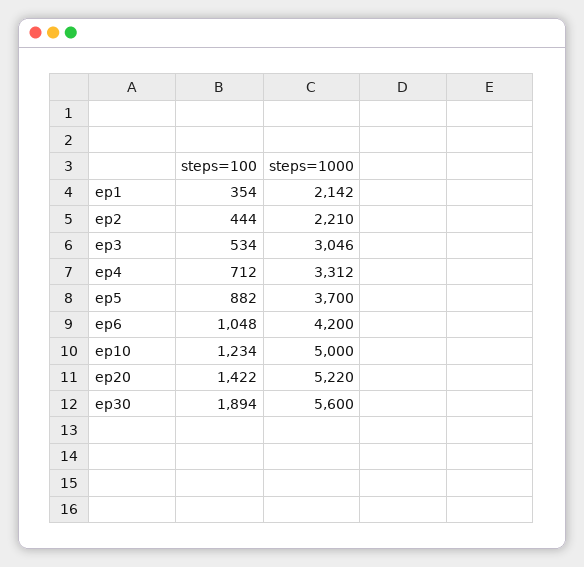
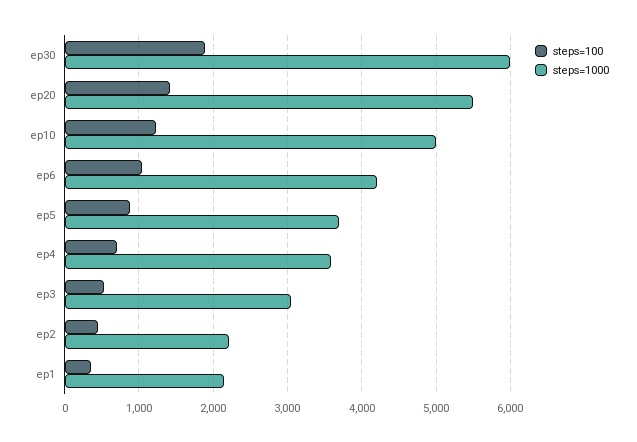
  {
    "steps=100": {
      "ep1": 354,
      "ep2": 444,
      "ep3": 534,
      "ep4": 712,
      "ep5": 882,
      "ep6": 1048,
      "ep10": 1234,
      "ep20": 1422,
      "ep30": 1894
    },
    "steps=1000": {
      "ep1": 2142,
      "ep2": 2210,
      "ep3": 3046,
-     "ep4": 3312,
+     "ep4": 3600,
      "ep5": 3700,
      "ep6": 4200,
      "ep10": 5000,
-     "ep20": 5220,
+     "ep20": 5500,
-     "ep30": 5600
+     "ep30": 6000
    }
  }

